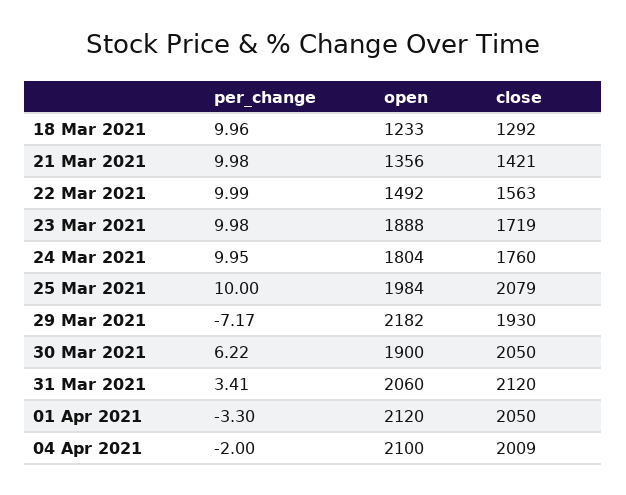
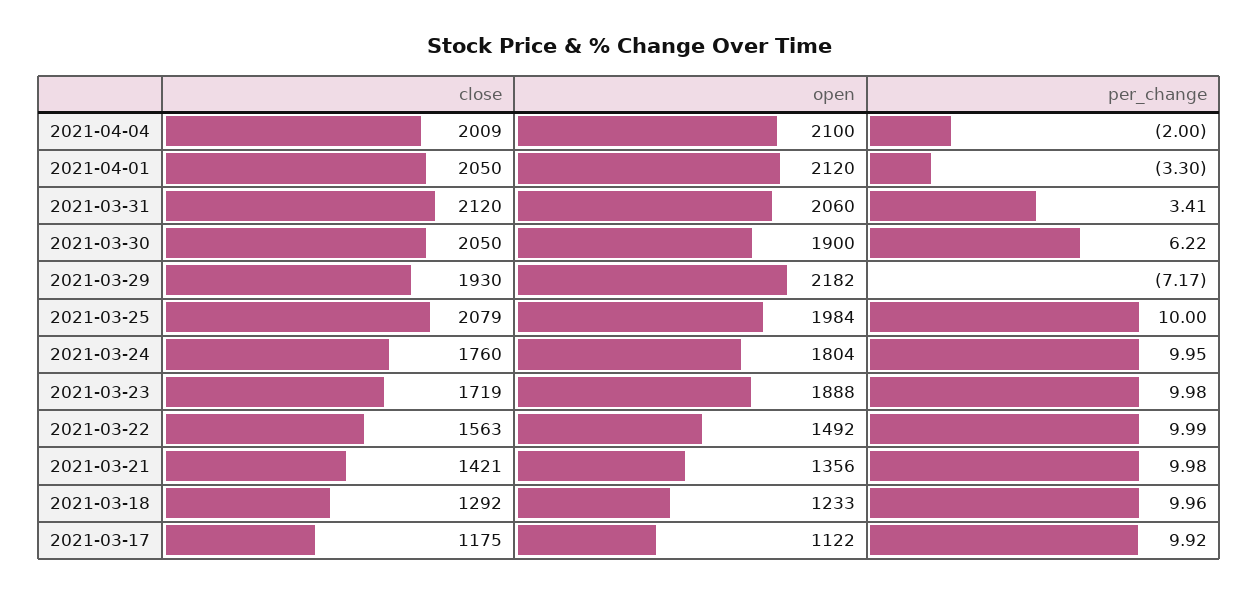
  {
    "per_change": {
      "18 Mar 2021": 9.96,
      "21 Mar 2021": 9.98,
      "22 Mar 2021": 9.99,
      "23 Mar 2021": 9.98,
      "24 Mar 2021": 9.95,
      "25 Mar 2021": 10,
      "29 Mar 2021": -7.17,
      "30 Mar 2021": 6.22,
      "31 Mar 2021": 3.41,
      "01 Apr 2021": -3.3,
-     "04 Apr 2021": -2
+     "04 Apr 2021": -2,
+     "2021-03-17": 9.92
    },
    "open": {
      "18 Mar 2021": 1233,
      "21 Mar 2021": 1356,
      "22 Mar 2021": 1492,
      "23 Mar 2021": 1888,
      "24 Mar 2021": 1804,
      "25 Mar 2021": 1984,
      "29 Mar 2021": 2182,
      "30 Mar 2021": 1900,
      "31 Mar 2021": 2060,
      "01 Apr 2021": 2120,
-     "04 Apr 2021": 2100
+     "04 Apr 2021": 2100,
+     "2021-03-17": 1122
    },
    "close": {
      "18 Mar 2021": 1292,
      "21 Mar 2021": 1421,
      "22 Mar 2021": 1563,
      "23 Mar 2021": 1719,
      "24 Mar 2021": 1760,
      "25 Mar 2021": 2079,
      "29 Mar 2021": 1930,
      "30 Mar 2021": 2050,
      "31 Mar 2021": 2120,
      "01 Apr 2021": 2050,
-     "04 Apr 2021": 2009
+     "04 Apr 2021": 2009,
+     "2021-03-17": 1175
    }
  }

